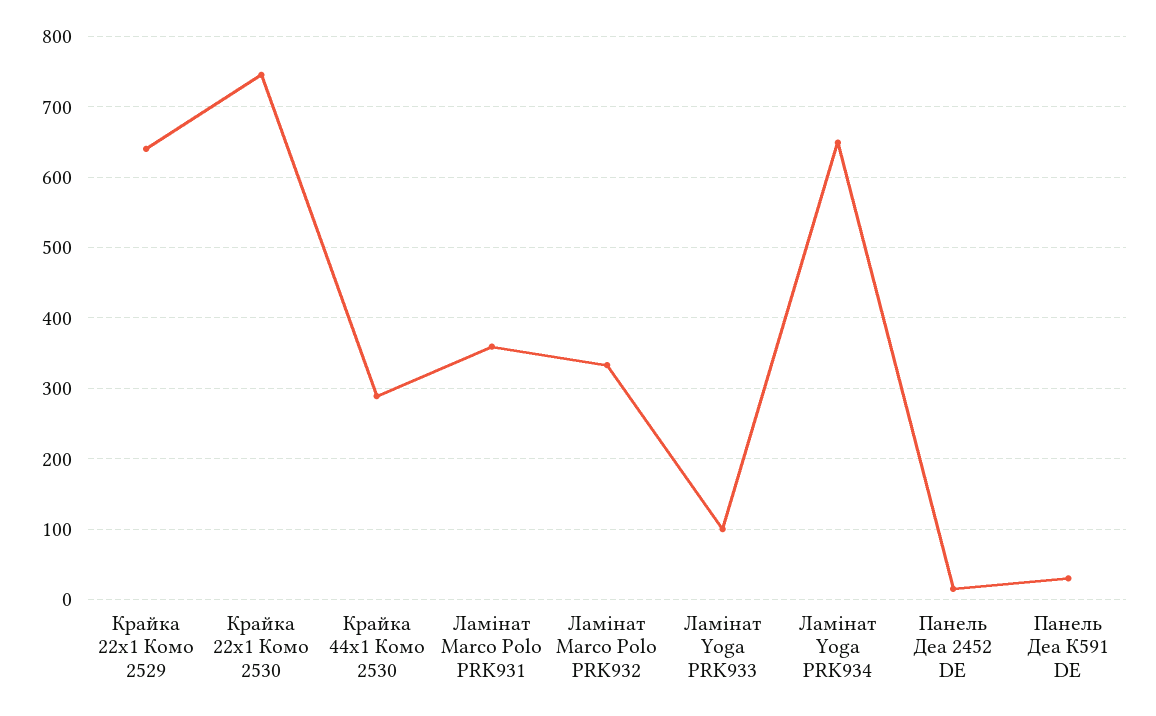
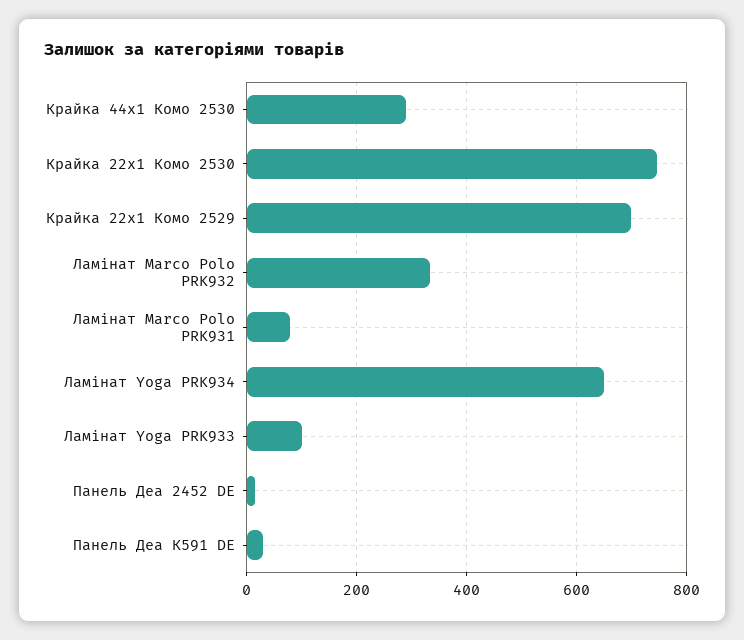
  {
-   "Крайка 22x1 Комо 2529": 640,
+   "Крайка 22x1 Комо 2529": 700,
    "Крайка 22x1 Комо 2530": 750,
    "Крайка 44x1 Комо 2530": 290,
-   "Ламінат Marco Polo PRK931": 360,
+   "Ламінат Marco Polo PRK931": 80,
    "Ламінат Marco Polo PRK932": 330,
    "Ламінат Yoga PRK933": 100,
    "Ламінат Yoga PRK934": 650,
    "Панель Деа 2452 DE": 20,
    "Панель Деа К591 DE": 30
  }

